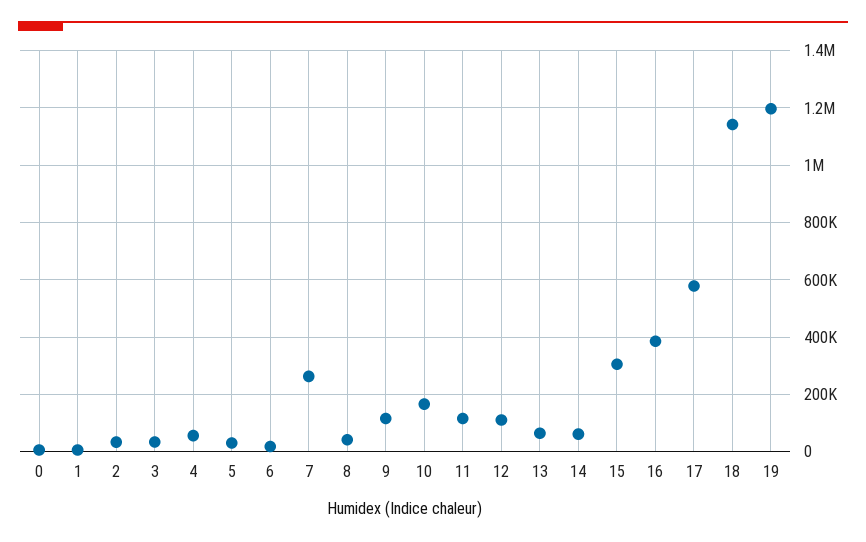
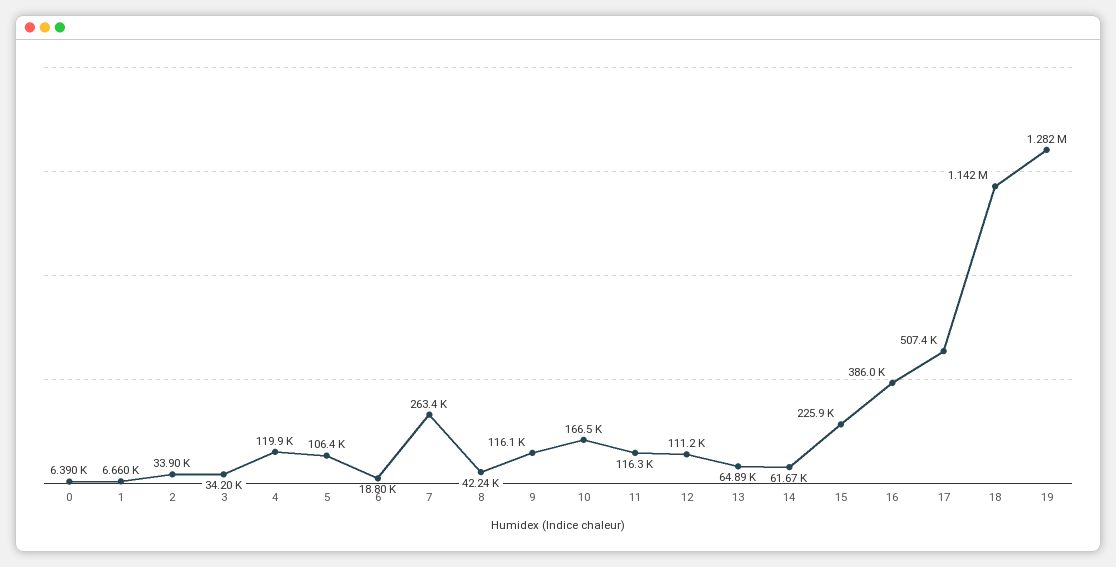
  {
    "0": 6390,
    "1": 6660,
    "2": 33900,
    "3": 34200,
-   "4": 50000,
+   "4": 119900,
-   "5": 25000,
+   "5": 106400,
    "6": 18800,
    "7": 263400,
    "8": 42240,
    "9": 116100,
    "10": 166500,
    "11": 116300,
    "12": 111200,
    "13": 64890,
    "14": 61670,
-   "15": 300000,
+   "15": 225900,
    "16": 386000,
-   "17": 575000,
+   "17": 507400,
    "18": 1142000,
-   "19": 1200000
+   "19": 1282000
  }

